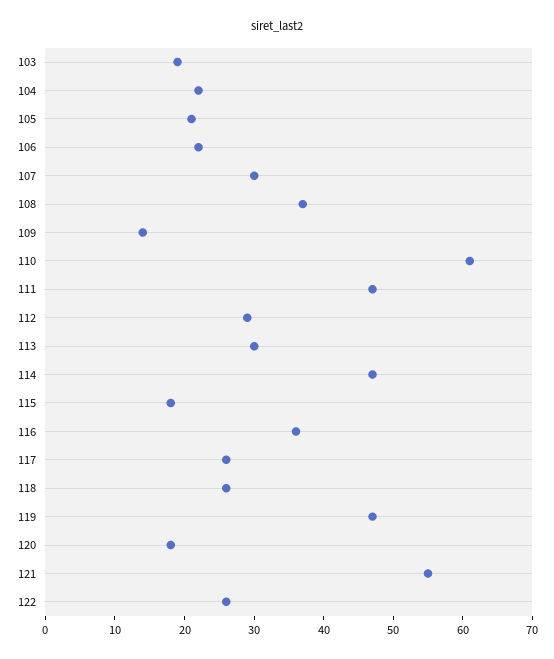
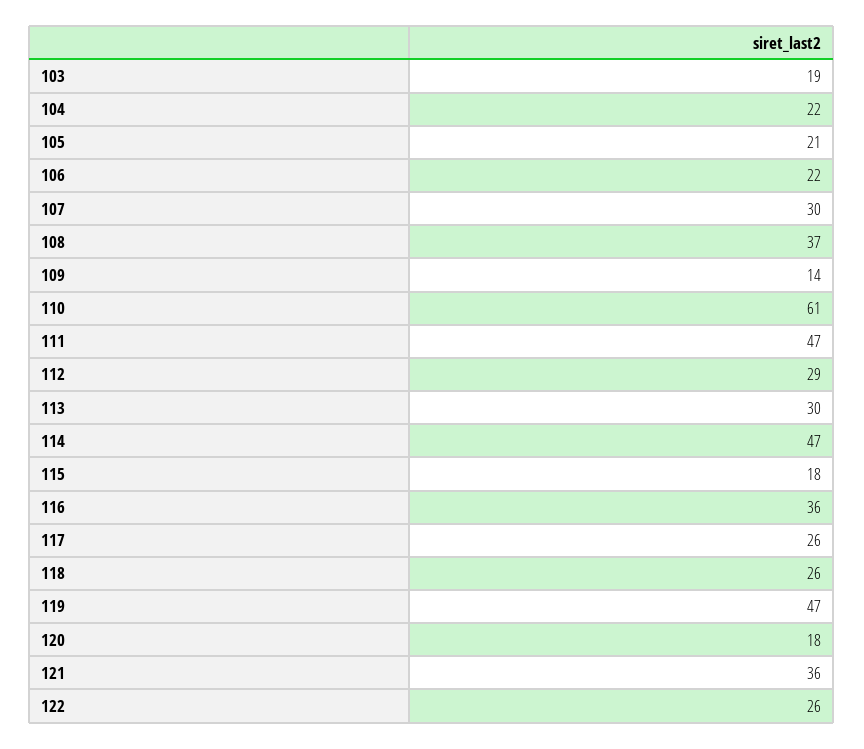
  {
    "103": 19,
    "104": 22,
    "105": 21,
    "106": 22,
    "107": 30,
    "108": 37,
    "109": 14,
    "110": 61,
    "111": 47,
    "112": 29,
    "113": 30,
    "114": 47,
    "115": 18,
    "116": 36,
    "117": 26,
    "118": 26,
    "119": 47,
    "120": 18,
-   "121": 55,
+   "121": 36,
    "122": 26
  }

